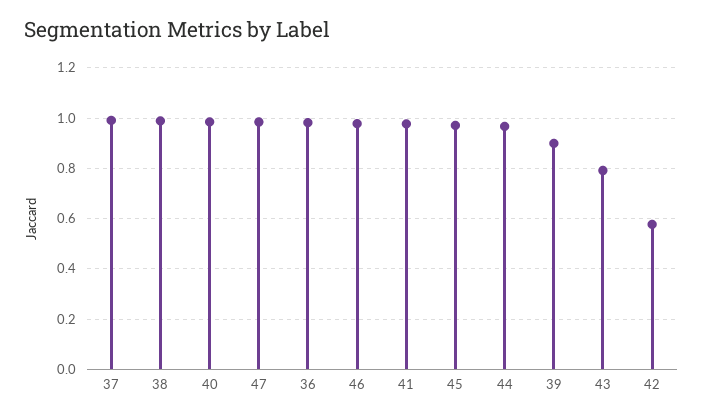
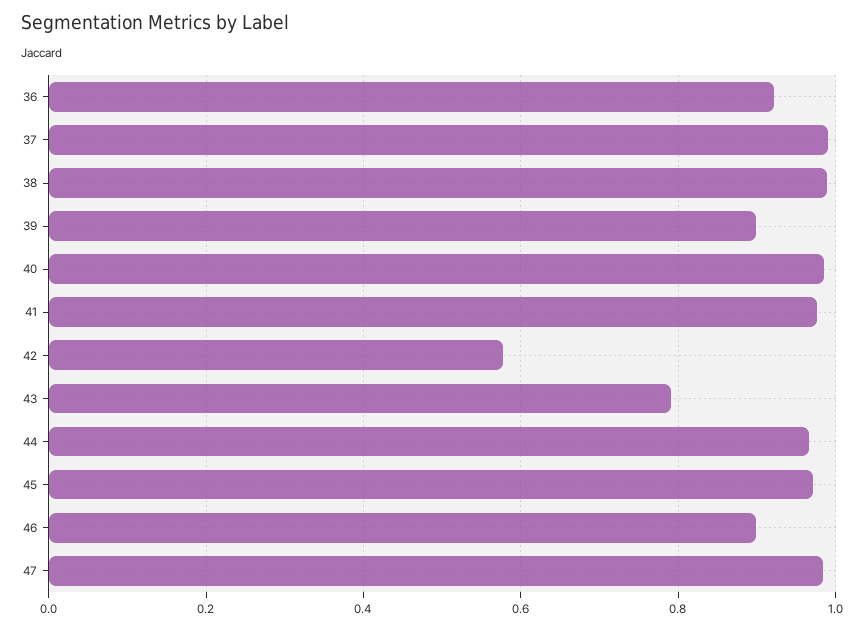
  {
    "37": 1,
    "38": 0.98,
    "40": 0.98,
    "47": 0.98,
-   "36": 0.975,
+   "36": 0.92,
-   "46": 0.975,
+   "46": 0.9,
    "41": 0.98,
    "45": 0.98,
    "44": 0.96,
    "39": 0.9,
    "43": 0.8,
    "42": 0.58
  }

